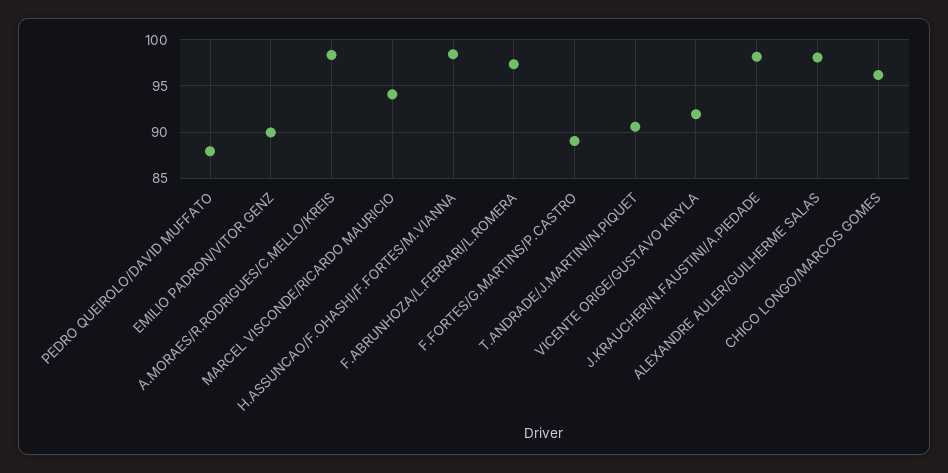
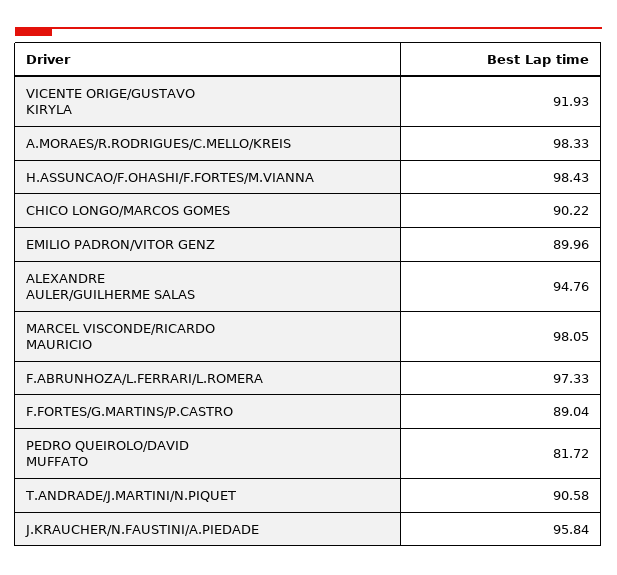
  {
-   "PEDRO QUEIROLO/DAVID MUFFATO": 88,
+   "PEDRO QUEIROLO/DAVID MUFFATO": 81.72,
    "EMILIO PADRON/VITOR GENZ": 89.96,
    "A.MORAES/R.RODRIGUES/C.MELLO/KREIS": 98.33,
-   "MARCEL VISCONDE/RICARDO MAURICIO": 94,
+   "MARCEL VISCONDE/RICARDO MAURICIO": 98.05,
    "H.ASSUNCAO/F.OHASHI/F.FORTES/M.VIANNA": 98.43,
    "F.ABRUNHOZA/L.FERRARI/L.ROMERA": 97.33,
    "F.FORTES/G.MARTINS/P.CASTRO": 89.04,
    "T.ANDRADE/J.MARTINI/N.PIQUET": 90.58,
    "VICENTE ORIGE/GUSTAVO KIRYLA": 91.93,
-   "J.KRAUCHER/N.FAUSTINI/A.PIEDADE": 98,
+   "J.KRAUCHER/N.FAUSTINI/A.PIEDADE": 95.84,
-   "ALEXANDRE AULER/GUILHERME SALAS": 98,
+   "ALEXANDRE AULER/GUILHERME SALAS": 94.76,
-   "CHICO LONGO/MARCOS GOMES": 96
+   "CHICO LONGO/MARCOS GOMES": 90.22
  }

